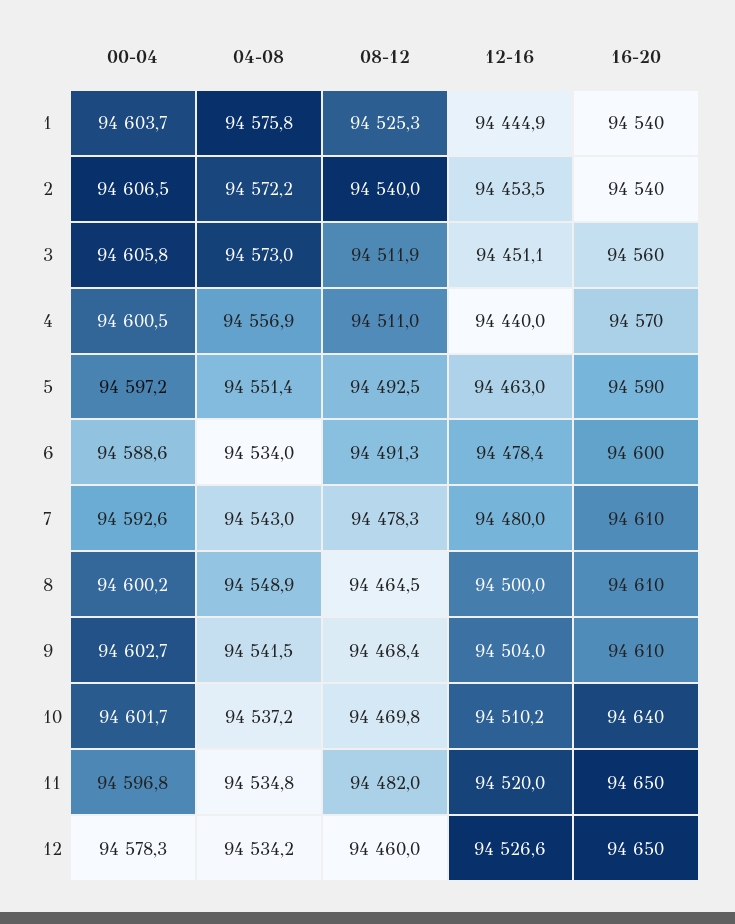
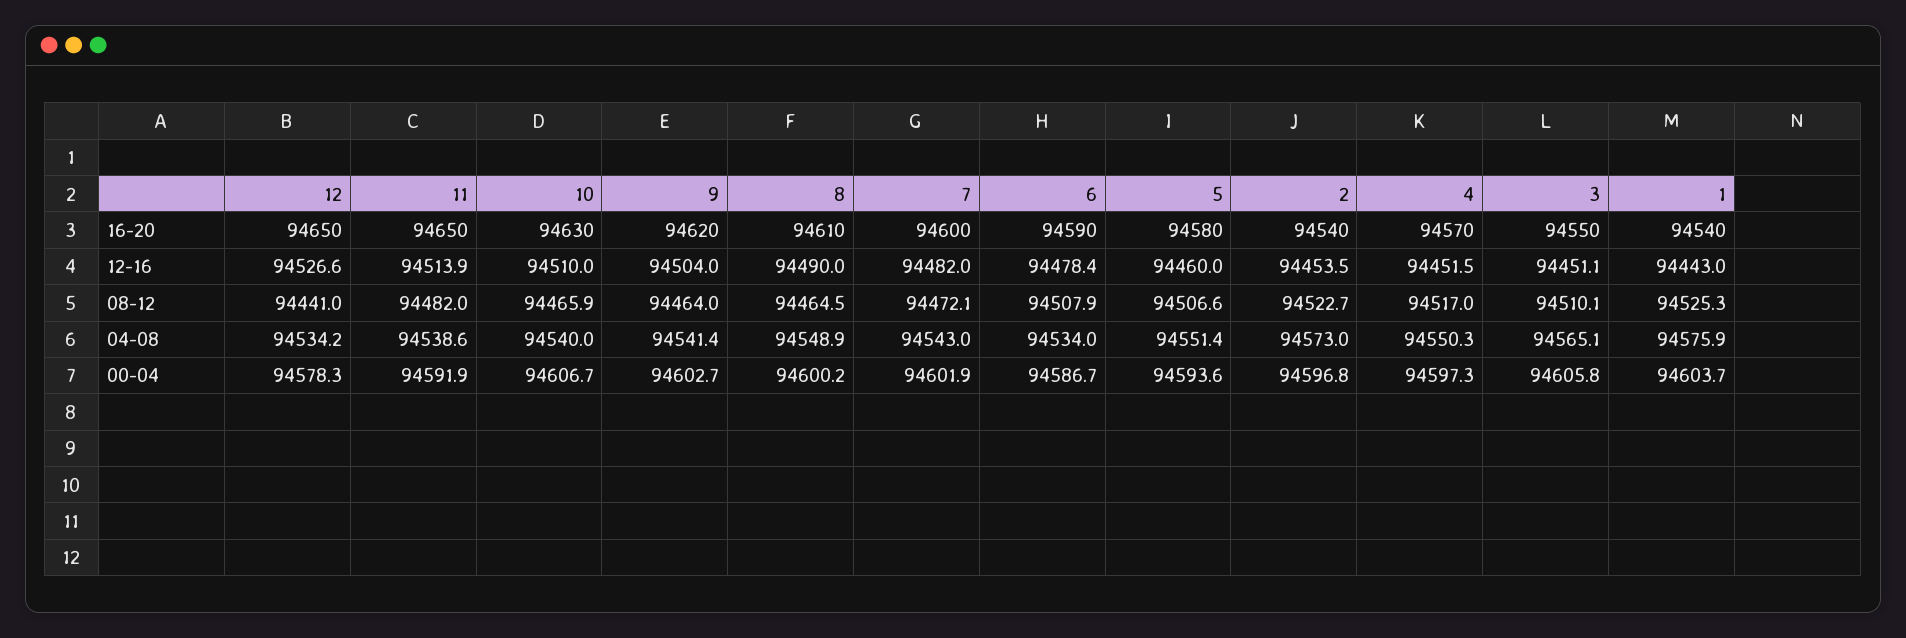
  {
    "00-04": {
      "1": 94603.7,
-     "2": 94606.5,
+     "2": 94596.8,
      "3": 94605.8,
-     "4": 94600.5,
+     "4": 94597.3,
-     "5": 94597.2,
+     "5": 94593.6,
-     "6": 94588.6,
+     "6": 94586.7,
-     "7": 94592.6,
+     "7": 94601.9,
      "8": 94600.2,
      "9": 94602.7,
-     "10": 94601.7,
+     "10": 94606.7,
-     "11": 94596.8,
+     "11": 94591.9,
      "12": 94578.3
    },
    "04-08": {
-     "1": 94575.8,
+     "1": 94575.9,
-     "2": 94572.2,
+     "2": 94573,
-     "3": 94573,
+     "3": 94565.1,
-     "4": 94556.9,
+     "4": 94550.3,
      "5": 94551.4,
      "6": 94534,
      "7": 94543,
      "8": 94548.9,
-     "9": 94541.5,
+     "9": 94541.4,
-     "10": 94537.2,
+     "10": 94540,
-     "11": 94534.8,
+     "11": 94538.6,
      "12": 94534.2
    },
    "08-12": {
      "1": 94525.3,
-     "2": 94540,
+     "2": 94522.7,
-     "3": 94511.9,
+     "3": 94510.1,
-     "4": 94511,
+     "4": 94517,
-     "5": 94492.5,
+     "5": 94506.6,
-     "6": 94491.3,
+     "6": 94507.9,
-     "7": 94478.3,
+     "7": 94472.1,
      "8": 94464.5,
-     "9": 94468.4,
+     "9": 94464,
-     "10": 94469.8,
+     "10": 94465.9,
      "11": 94482,
-     "12": 94460
+     "12": 94441
    },
    "12-16": {
-     "1": 94444.9,
+     "1": 94443,
      "2": 94453.5,
      "3": 94451.1,
-     "4": 94440,
+     "4": 94451.5,
-     "5": 94463,
+     "5": 94460,
      "6": 94478.4,
-     "7": 94480,
+     "7": 94482,
-     "8": 94500,
+     "8": 94490,
      "9": 94504,
-     "10": 94510.2,
+     "10": 94510,
-     "11": 94520,
+     "11": 94513.9,
      "12": 94526.6
    },
    "16-20": {
      "1": 94540,
      "2": 94540,
-     "3": 94560,
+     "3": 94550,
      "4": 94570,
-     "5": 94590,
+     "5": 94580,
-     "6": 94600,
+     "6": 94590,
-     "7": 94610,
+     "7": 94600,
      "8": 94610,
-     "9": 94610,
+     "9": 94620,
-     "10": 94640,
+     "10": 94630,
      "11": 94650,
      "12": 94650
    }
  }

